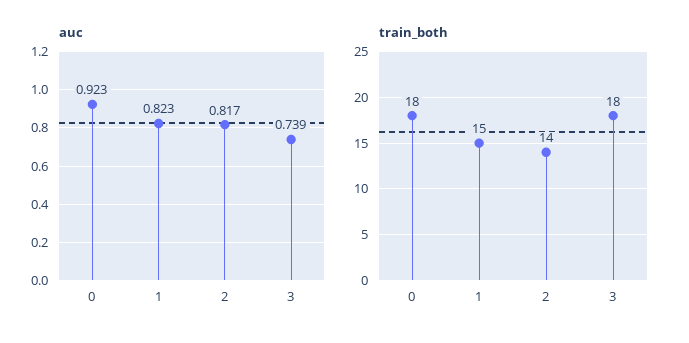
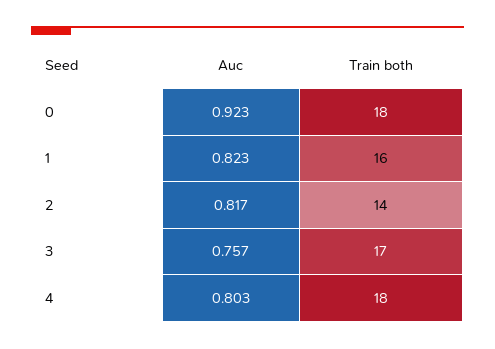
  {
    "auc": {
      "0": 0.923,
      "1": 0.823,
      "2": 0.817,
-     "3": 0.739
+     "3": 0.757,
+     "4": 0.803
    },
    "train_both": {
      "0": 18,
-     "1": 15,
+     "1": 16,
      "2": 14,
-     "3": 18
+     "3": 17,
+     "4": 18
    }
  }

